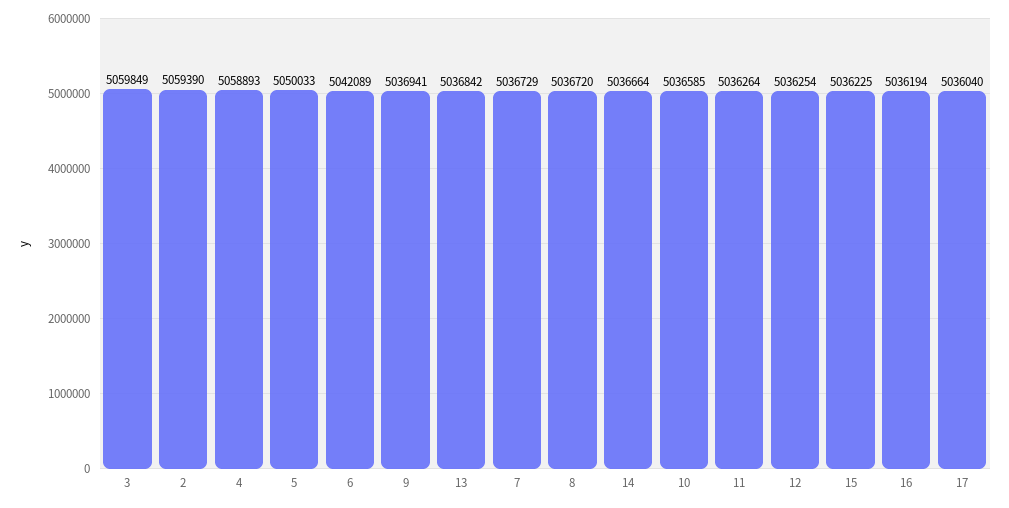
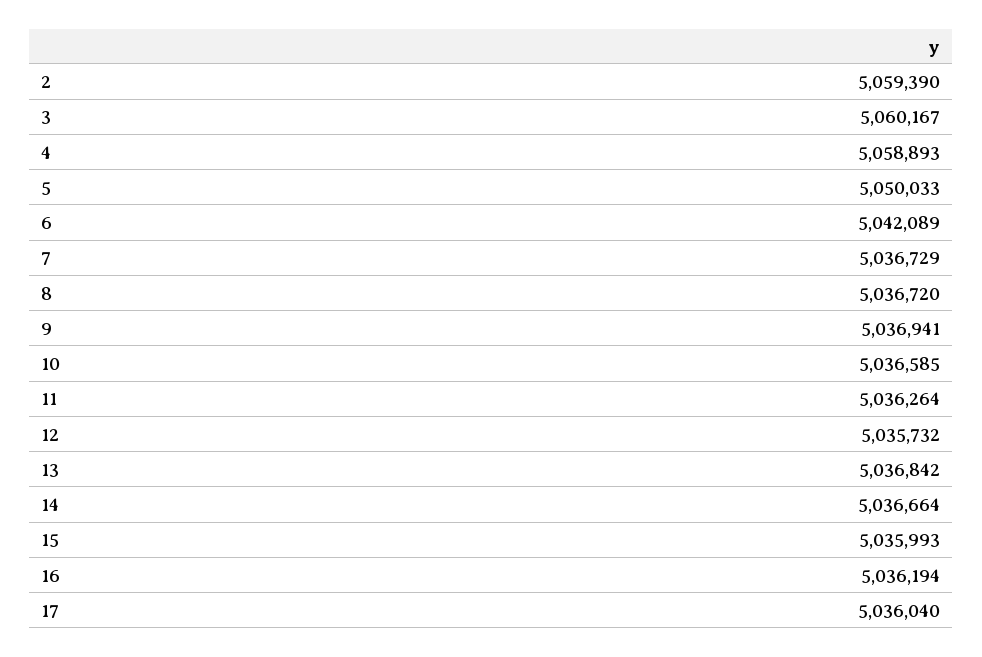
  {
-   "3": 5059849,
+   "3": 5060167,
    "2": 5059390,
    "4": 5058893,
    "5": 5050033,
    "6": 5042089,
    "9": 5036941,
    "13": 5036842,
    "7": 5036729,
    "8": 5036720,
    "14": 5036664,
    "10": 5036585,
    "11": 5036264,
-   "12": 5036254,
+   "12": 5035732,
-   "15": 5036225,
+   "15": 5035993,
    "16": 5036194,
    "17": 5036040
  }

